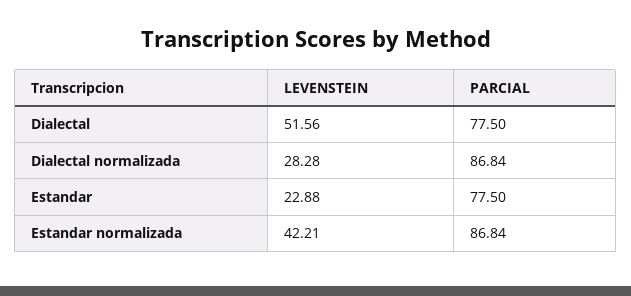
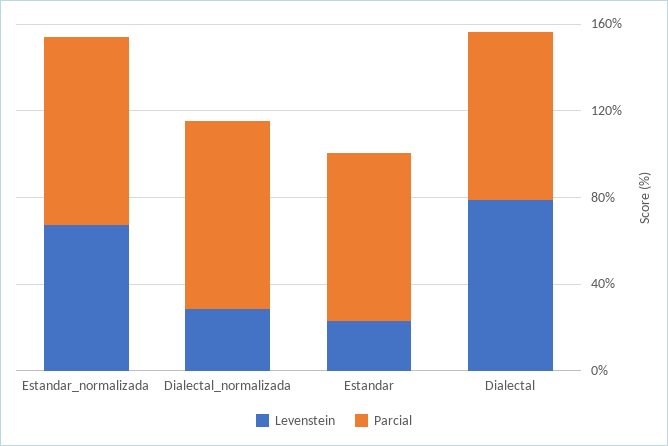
  {
    "LEVENSTEIN": {
-     "Dialectal": 51.56,
+     "Dialectal": 80,
      "Dialectal normalizada": 28.28,
      "Estandar": 22.88,
-     "Estandar normalizada": 42.21
+     "Estandar normalizada": 70
    },
    "PARCIAL": {
      "Dialectal": 77.5,
      "Dialectal normalizada": 86.84,
      "Estandar": 77.5,
      "Estandar normalizada": 86.84
    }
  }

